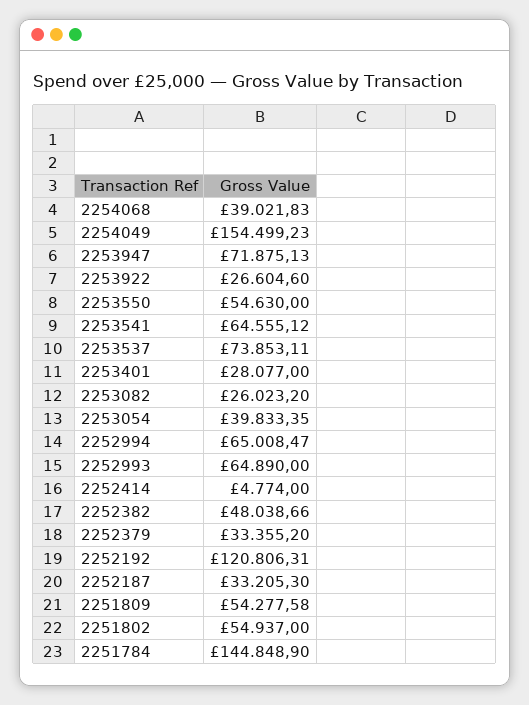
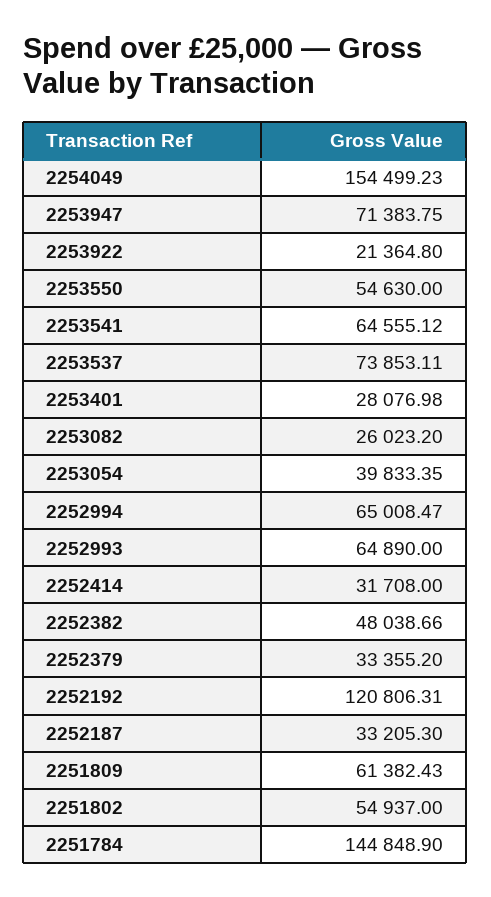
  {
-   "2254068": 39021.83,
    "2254049": 154499.23,
-   "2253947": 71875.13,
+   "2253947": 71383.75,
-   "2253922": 26604.6,
+   "2253922": 21364.8,
    "2253550": 54630,
    "2253541": 64555.12,
    "2253537": 73853.11,
-   "2253401": 28077,
+   "2253401": 28076.98,
    "2253082": 26023.2,
    "2253054": 39833.35,
    "2252994": 65008.47,
    "2252993": 64890,
-   "2252414": 4774,
+   "2252414": 31708,
    "2252382": 48038.66,
    "2252379": 33355.2,
    "2252192": 120806.31,
    "2252187": 33205.3,
-   "2251809": 54277.58,
+   "2251809": 61382.43,
    "2251802": 54937,
    "2251784": 144848.9
  }

